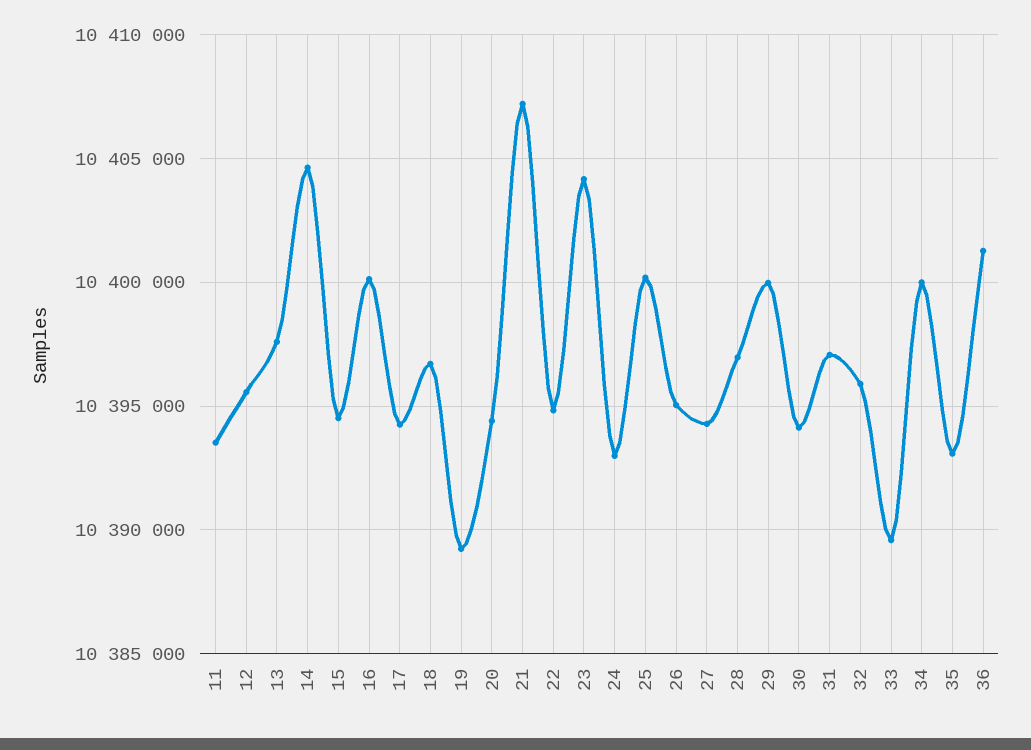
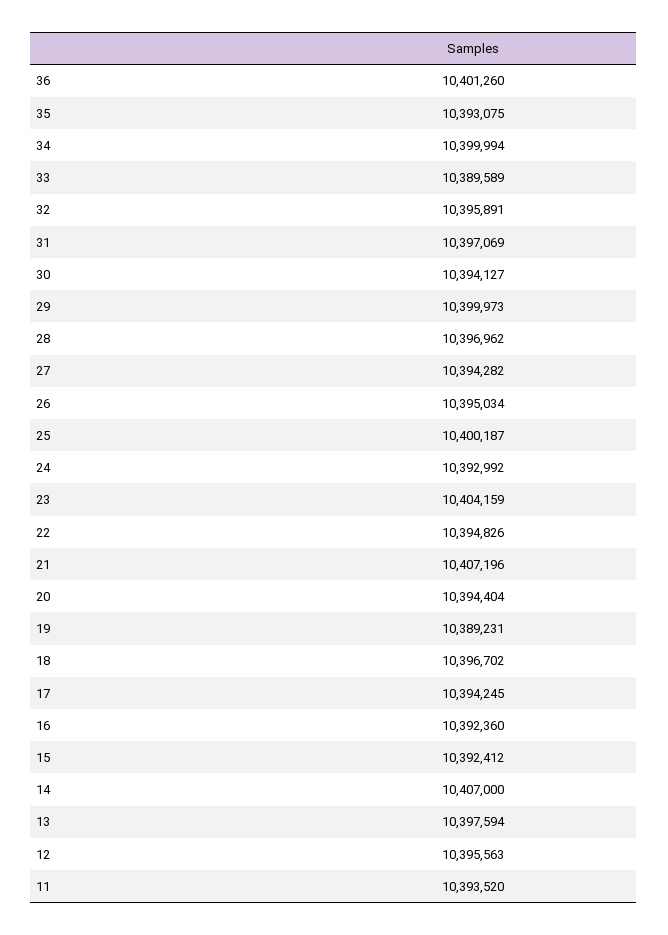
  {
    "11": 10393520,
    "12": 10395563,
    "13": 10397594,
-   "14": 10404500,
+   "14": 10407000,
-   "15": 10394500,
+   "15": 10392412,
-   "16": 10400000,
+   "16": 10392360,
    "17": 10394245,
    "18": 10396702,
    "19": 10389231,
    "20": 10394404,
    "21": 10407196,
    "22": 10394826,
    "23": 10404159,
    "24": 10392992,
    "25": 10400187,
    "26": 10395034,
    "27": 10394282,
    "28": 10396962,
    "29": 10399973,
    "30": 10394127,
    "31": 10397069,
    "32": 10395891,
    "33": 10389589,
    "34": 10399994,
    "35": 10393075,
    "36": 10401260
  }

